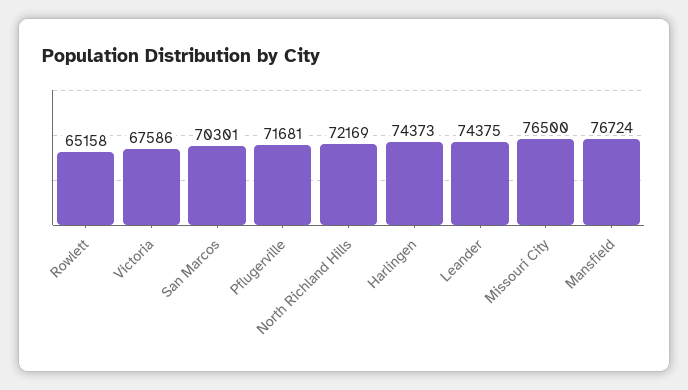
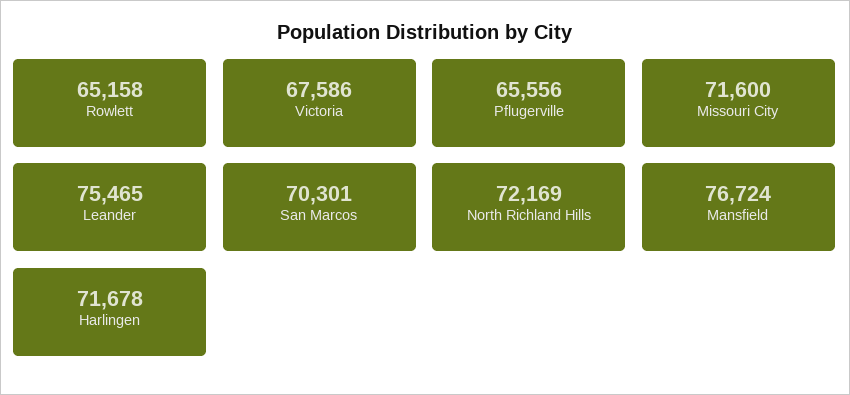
  {
    "Rowlett": 65158,
    "Victoria": 67586,
    "San Marcos": 70301,
-   "Pflugerville": 71681,
+   "Pflugerville": 65556,
    "North Richland Hills": 72169,
-   "Harlingen": 74373,
+   "Harlingen": 71678,
-   "Leander": 74375,
+   "Leander": 75465,
-   "Missouri City": 76500,
+   "Missouri City": 71600,
    "Mansfield": 76724
  }

